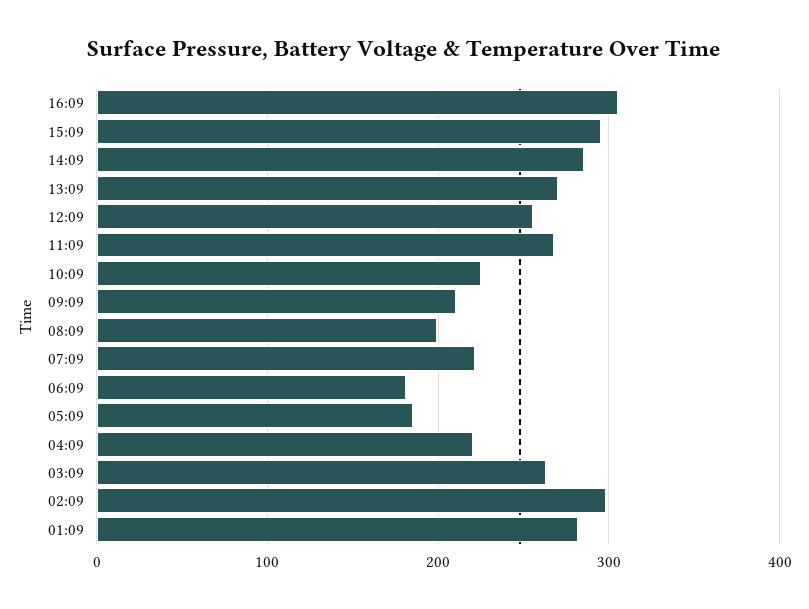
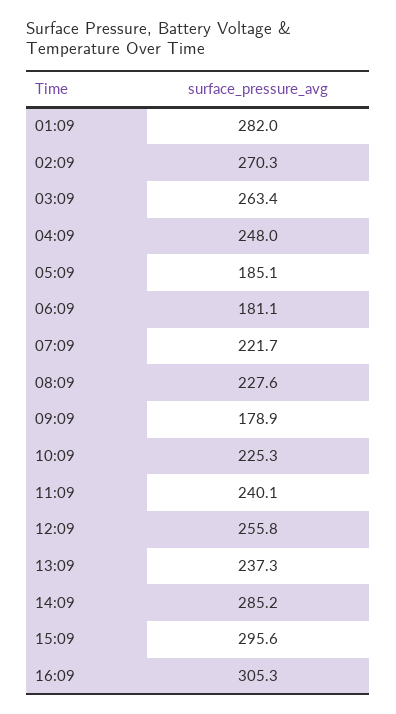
  {
    "16:09": 305.3,
    "15:09": 295.6,
    "14:09": 285.2,
-   "13:09": 270,
+   "13:09": 237.3,
    "12:09": 255.8,
-   "11:09": 270,
+   "11:09": 240.1,
    "10:09": 225.3,
-   "09:09": 210,
+   "09:09": 178.9,
-   "08:09": 200,
+   "08:09": 227.6,
    "07:09": 221.7,
    "06:09": 181.1,
    "05:09": 185.1,
-   "04:09": 220,
+   "04:09": 248,
    "03:09": 263.4,
-   "02:09": 300,
+   "02:09": 270.3,
    "01:09": 282
  }

